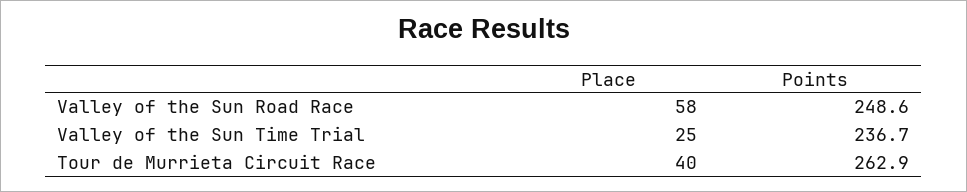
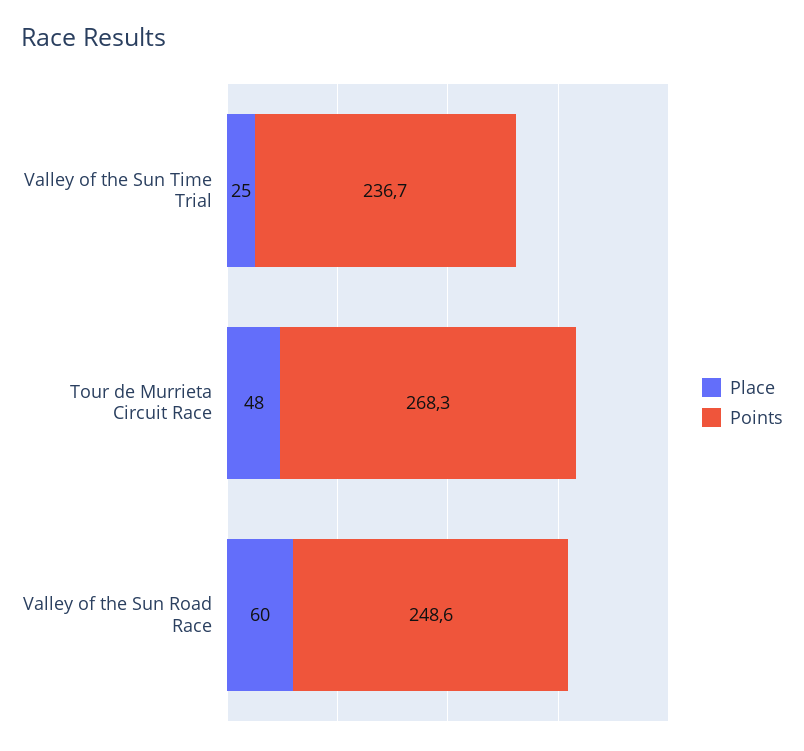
  {
    "Place": {
-     "Valley of the Sun Road Race": 58,
+     "Valley of the Sun Road Race": 60,
      "Valley of the Sun Time Trial": 25,
-     "Tour de Murrieta Circuit Race": 40
+     "Tour de Murrieta Circuit Race": 48
    },
    "Points": {
      "Valley of the Sun Road Race": 248.6,
      "Valley of the Sun Time Trial": 236.7,
-     "Tour de Murrieta Circuit Race": 262.9
+     "Tour de Murrieta Circuit Race": 268.3
    }
  }

